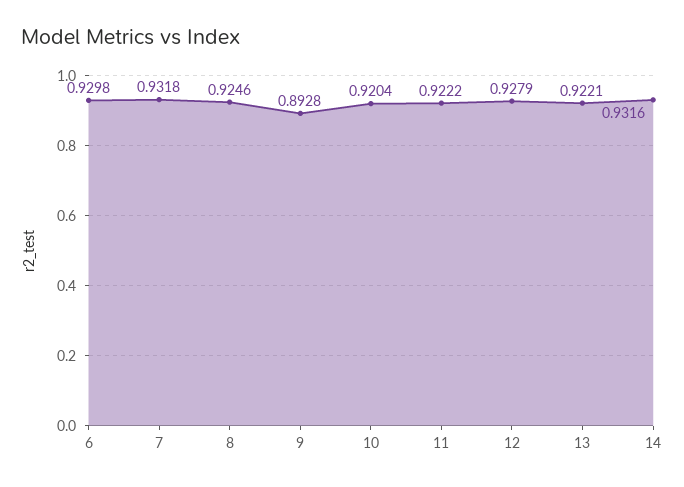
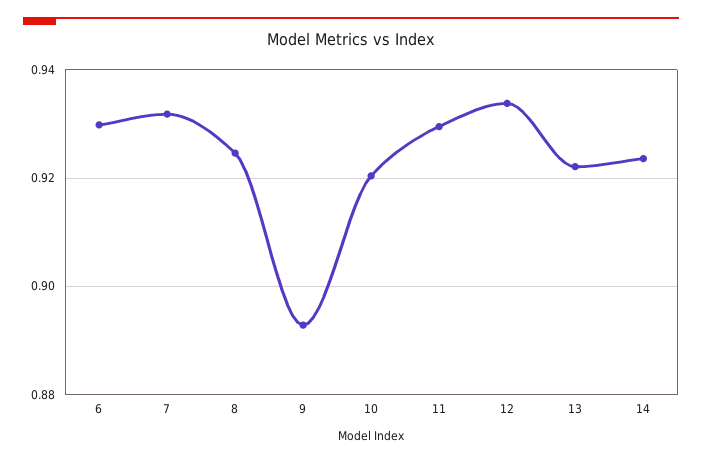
  {
    "6": 0.9298,
    "7": 0.9318,
    "8": 0.9246,
    "9": 0.8928,
    "10": 0.9204,
-   "11": 0.9222,
+   "11": 0.93,
-   "12": 0.9279,
+   "12": 0.934,
    "13": 0.9221,
-   "14": 0.9316
+   "14": 0.924
  }

